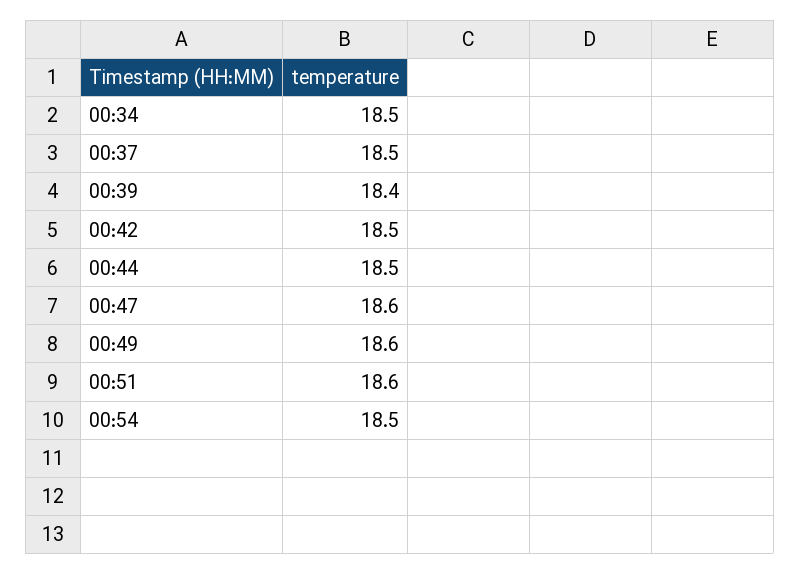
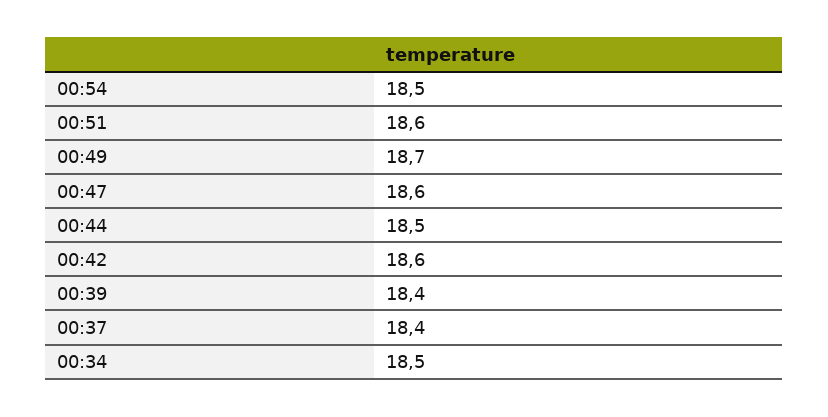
  {
    "00:34": 18.5,
-   "00:37": 18.5,
+   "00:37": 18.4,
    "00:39": 18.4,
-   "00:42": 18.5,
+   "00:42": 18.6,
    "00:44": 18.5,
    "00:47": 18.6,
-   "00:49": 18.6,
+   "00:49": 18.7,
    "00:51": 18.6,
    "00:54": 18.5
  }

